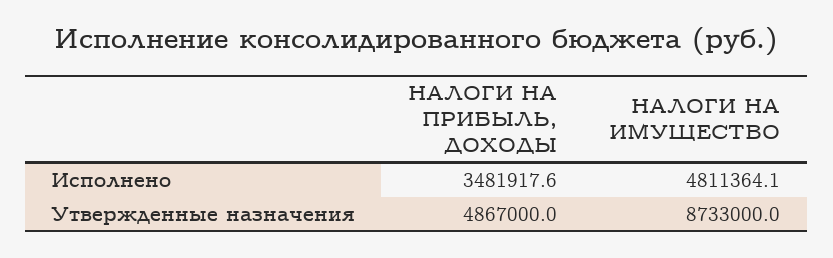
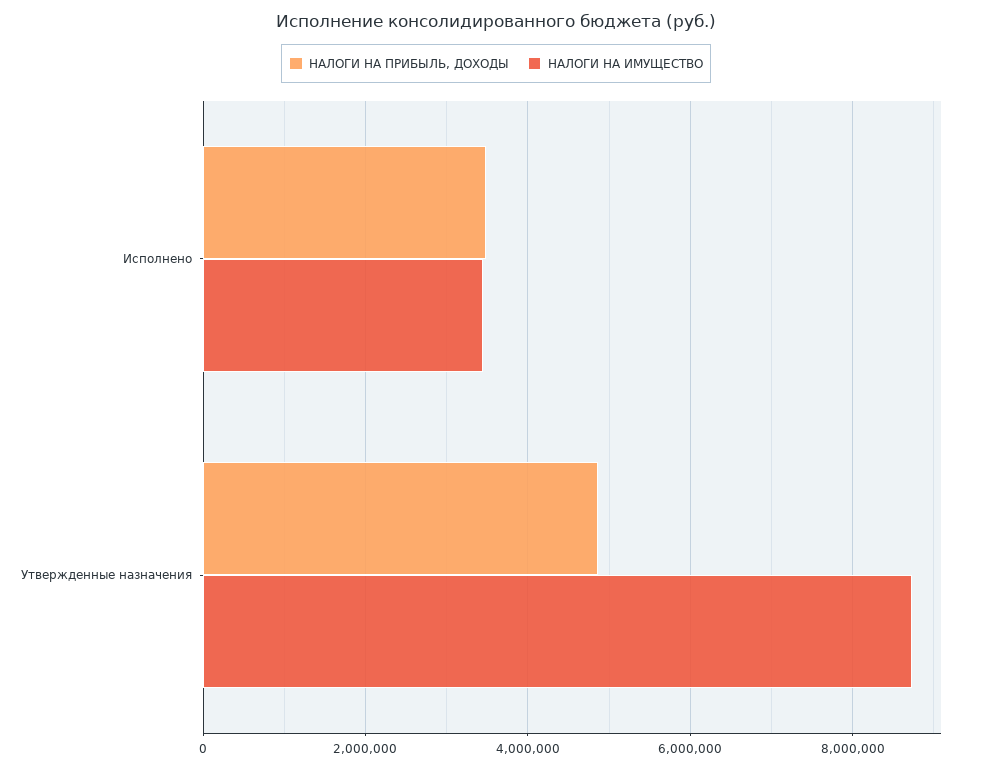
  {
    "НАЛОГИ НА ПРИБЫЛЬ, ДОХОДЫ": {
      "Исполнено": 3481917.6,
      "Утвержденные назначения": 4867000
    },
    "НАЛОГИ НА ИМУЩЕСТВО": {
-     "Исполнено": 4811364.1,
+     "Исполнено": 3400000,
      "Утвержденные назначения": 8733000
    }
  }

